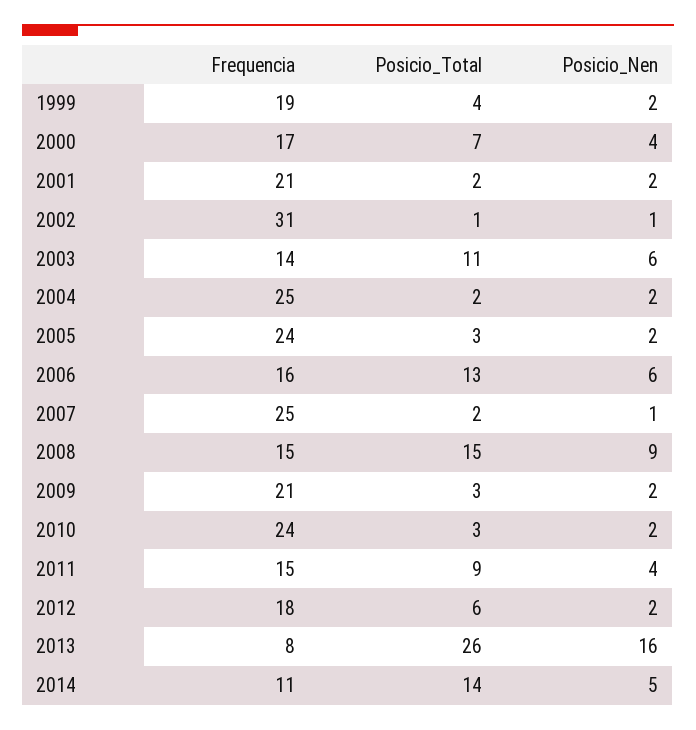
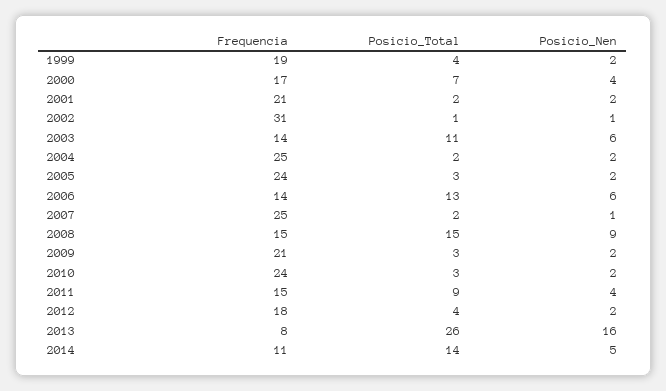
  {
    "Frequencia": {
      "1999": 19,
      "2000": 17,
      "2001": 21,
      "2002": 31,
      "2003": 14,
      "2004": 25,
      "2005": 24,
-     "2006": 16,
+     "2006": 14,
      "2007": 25,
      "2008": 15,
      "2009": 21,
      "2010": 24,
      "2011": 15,
      "2012": 18,
      "2013": 8,
      "2014": 11
    },
    "Posicio_Total": {
      "1999": 4,
      "2000": 7,
      "2001": 2,
      "2002": 1,
      "2003": 11,
      "2004": 2,
      "2005": 3,
      "2006": 13,
      "2007": 2,
      "2008": 15,
      "2009": 3,
      "2010": 3,
      "2011": 9,
-     "2012": 6,
+     "2012": 4,
      "2013": 26,
      "2014": 14
    },
    "Posicio_Nen": {
      "1999": 2,
      "2000": 4,
      "2001": 2,
      "2002": 1,
      "2003": 6,
      "2004": 2,
      "2005": 2,
      "2006": 6,
      "2007": 1,
      "2008": 9,
      "2009": 2,
      "2010": 2,
      "2011": 4,
      "2012": 2,
      "2013": 16,
      "2014": 5
    }
  }

